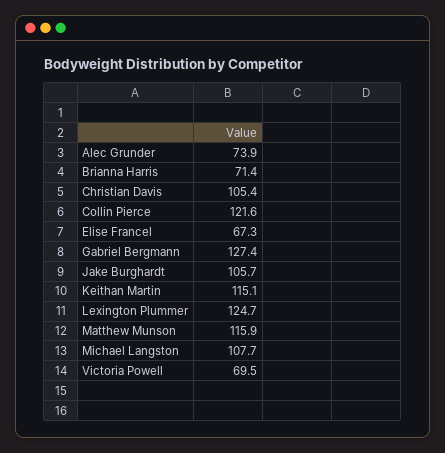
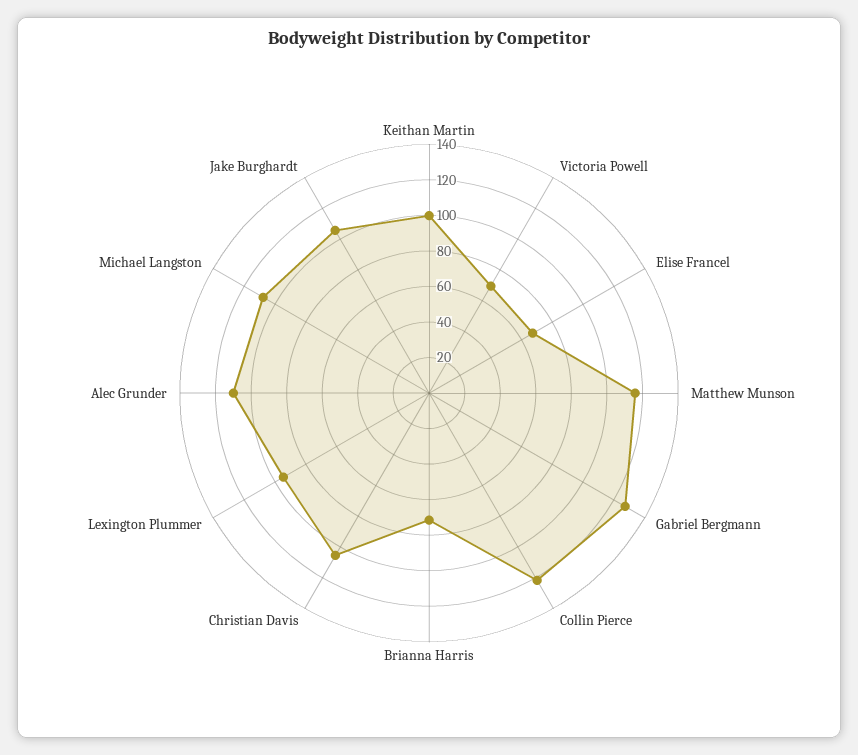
  {
-   "Alec Grunder": 73.9,
+   "Alec Grunder": 110,
    "Brianna Harris": 71.4,
    "Christian Davis": 105.4,
    "Collin Pierce": 121.6,
    "Elise Francel": 67.3,
    "Gabriel Bergmann": 127.4,
    "Jake Burghardt": 105.7,
-   "Keithan Martin": 115.1,
+   "Keithan Martin": 100,
-   "Lexington Plummer": 124.7,
+   "Lexington Plummer": 95,
    "Matthew Munson": 115.9,
    "Michael Langston": 107.7,
    "Victoria Powell": 69.5
  }

